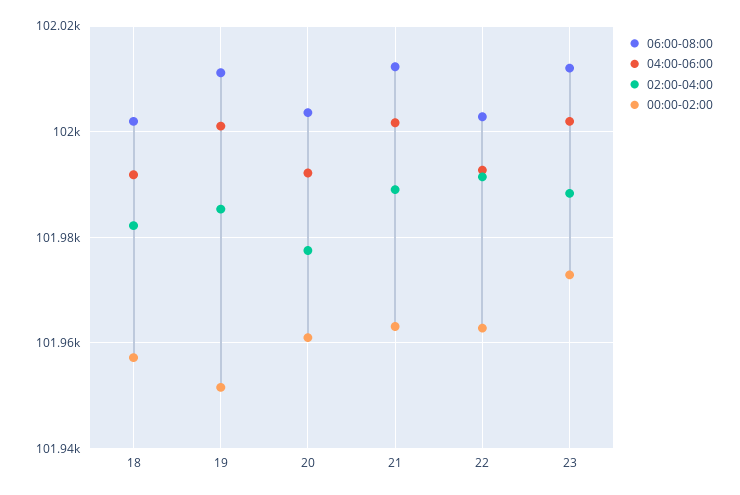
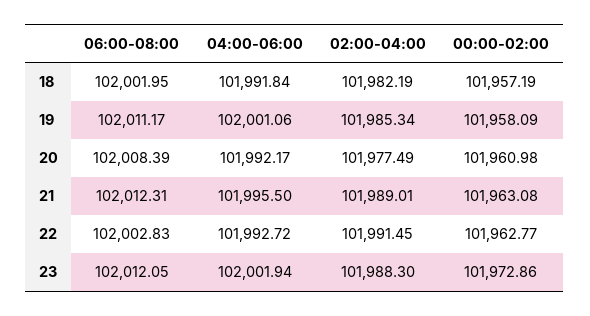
  {
    "06:00-08:00": {
      "18": 102001.95,
      "19": 102011.17,
-     "20": 102004,
+     "20": 102008.39,
      "21": 102012.31,
      "22": 102002.83,
      "23": 102012.05
    },
    "04:00-06:00": {
      "18": 101991.84,
      "19": 102001.06,
      "20": 101992.17,
-     "21": 102002,
+     "21": 101995.5,
      "22": 101992.72,
      "23": 102001.94
    },
    "02:00-04:00": {
      "18": 101982.19,
      "19": 101985.34,
      "20": 101977.49,
      "21": 101989.01,
      "22": 101991.45,
      "23": 101988.3
    },
    "00:00-02:00": {
      "18": 101957.19,
-     "19": 101952,
+     "19": 101958.09,
      "20": 101960.98,
      "21": 101963.08,
      "22": 101962.77,
      "23": 101972.86
    }
  }

